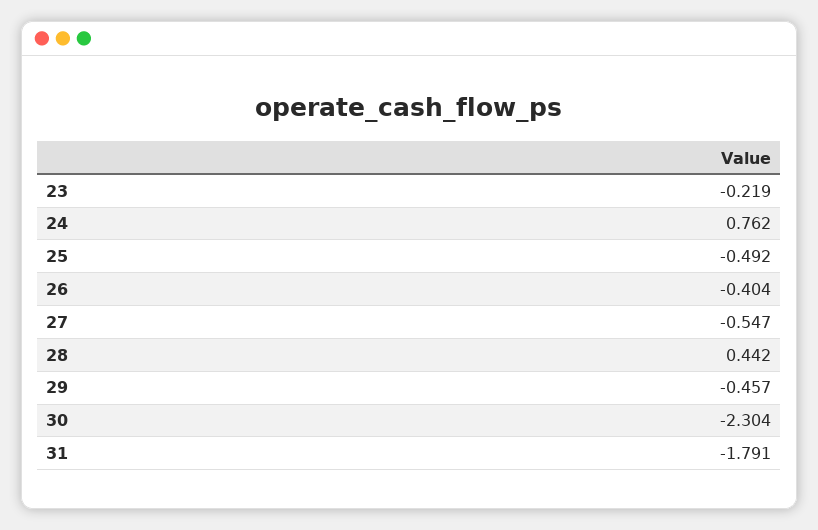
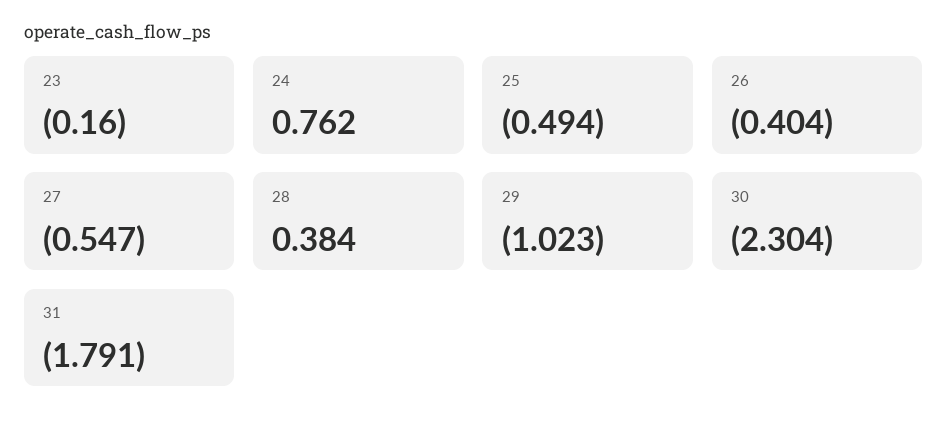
  {
-   "23": -0.219,
+   "23": -0.16,
    "24": 0.762,
-   "25": -0.492,
+   "25": -0.494,
    "26": -0.404,
    "27": -0.547,
-   "28": 0.442,
+   "28": 0.384,
-   "29": -0.457,
+   "29": -1.023,
    "30": -2.304,
    "31": -1.791
  }

